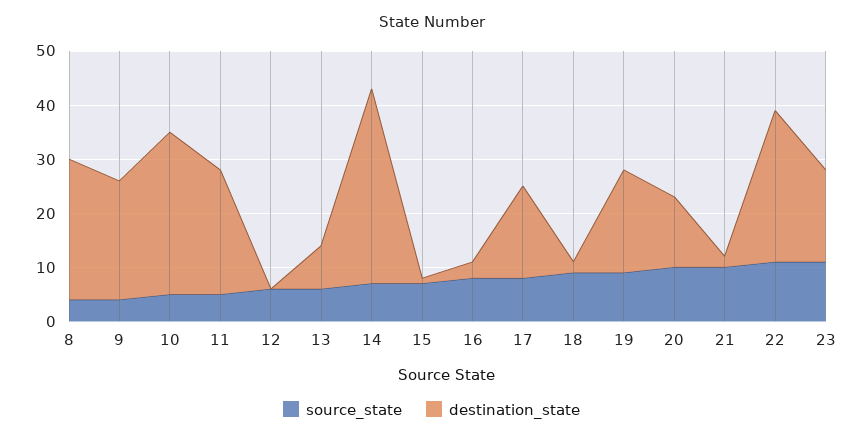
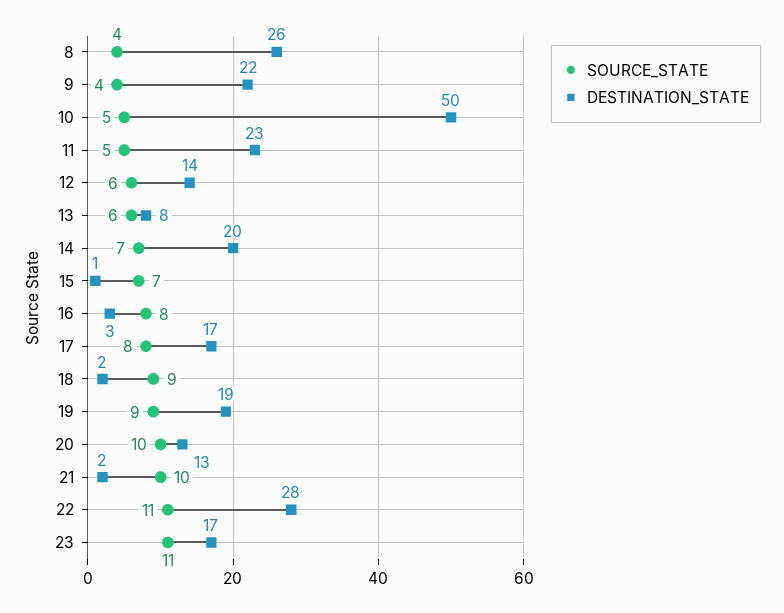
  {
    "source_state": {
      "8": 4,
      "9": 4,
      "10": 5,
      "11": 5,
      "12": 6,
      "13": 6,
      "14": 7,
      "15": 7,
      "16": 8,
      "17": 8,
      "18": 9,
      "19": 9,
      "20": 10,
      "21": 10,
      "22": 11,
      "23": 11
    },
    "destination_state": {
      "8": 26,
      "9": 22,
-     "10": 30,
+     "10": 50,
      "11": 23,
-     "12": 0,
+     "12": 14,
      "13": 8,
-     "14": 35,
+     "14": 20,
      "15": 1,
      "16": 3,
      "17": 17,
      "18": 2,
      "19": 19,
      "20": 13,
      "21": 2,
      "22": 28,
      "23": 17
    }
  }

